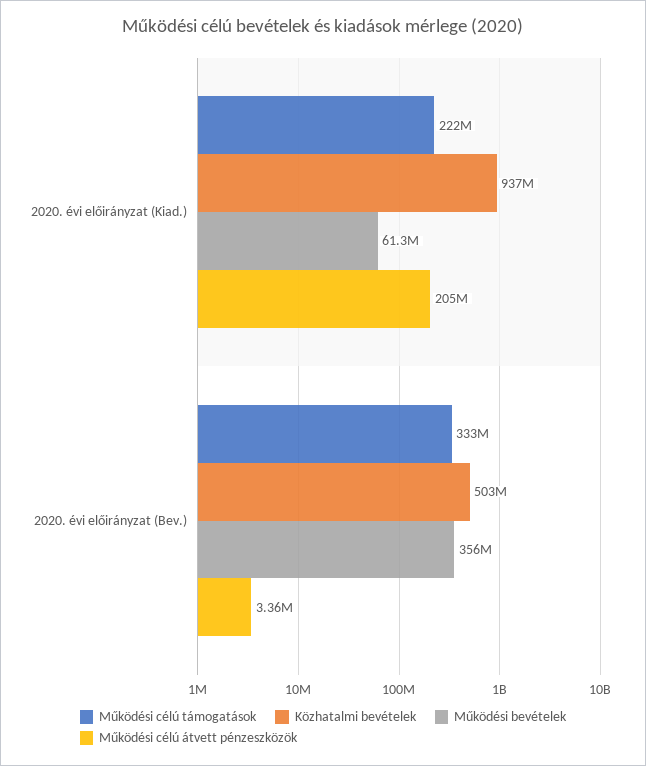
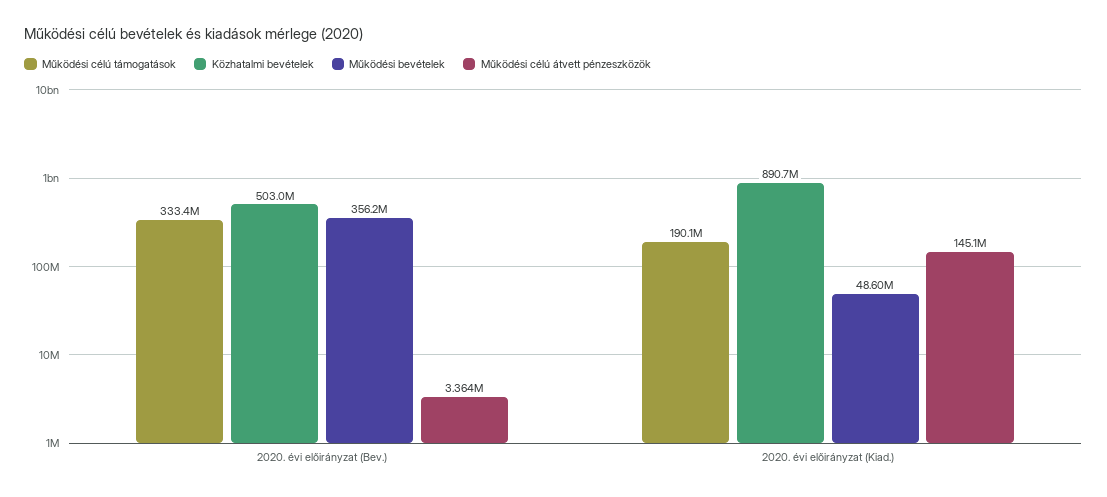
  {
    "Működési célú támogatások": {
-     "2020. évi előirányzat (Kiad.)": 222000000,
+     "2020. évi előirányzat (Kiad.)": 190100000,
      "2020. évi előirányzat (Bev.)": 333400000
    },
    "Közhatalmi bevételek": {
-     "2020. évi előirányzat (Kiad.)": 937000000,
+     "2020. évi előirányzat (Kiad.)": 890700000,
      "2020. évi előirányzat (Bev.)": 503000000
    },
    "Működési bevételek": {
-     "2020. évi előirányzat (Kiad.)": 61300000,
+     "2020. évi előirányzat (Kiad.)": 48600000,
      "2020. évi előirányzat (Bev.)": 356200000
    },
    "Működési célú átvett pénzeszközök": {
-     "2020. évi előirányzat (Kiad.)": 205000000,
+     "2020. évi előirányzat (Kiad.)": 145100000,
      "2020. évi előirányzat (Bev.)": 3364000
    }
  }

